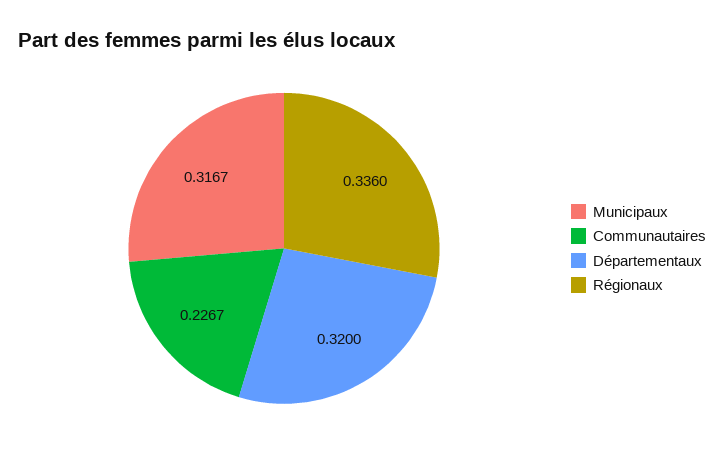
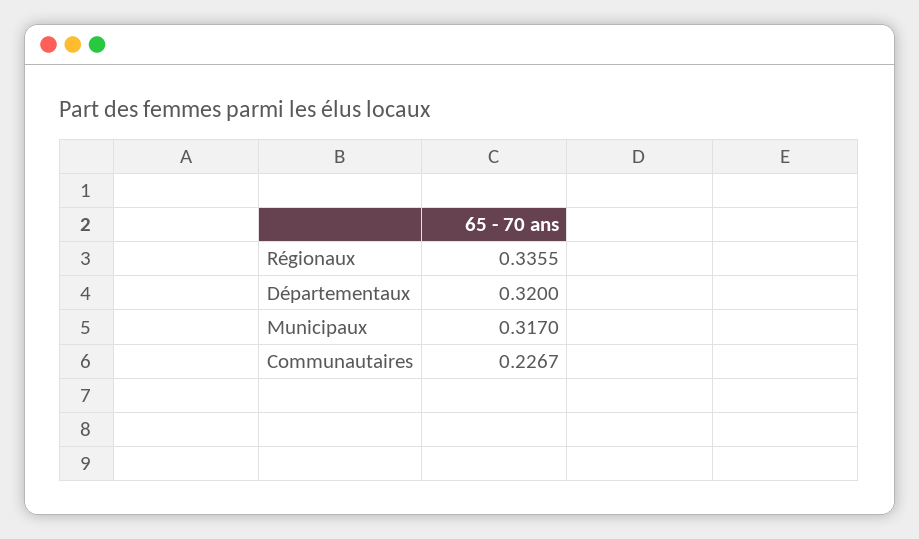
  {
-   "Municipaux": 0.3167,
+   "Municipaux": 0.317,
    "Communautaires": 0.2267,
    "Départementaux": 0.32,
-   "Régionaux": 0.336
+   "Régionaux": 0.3355
  }

